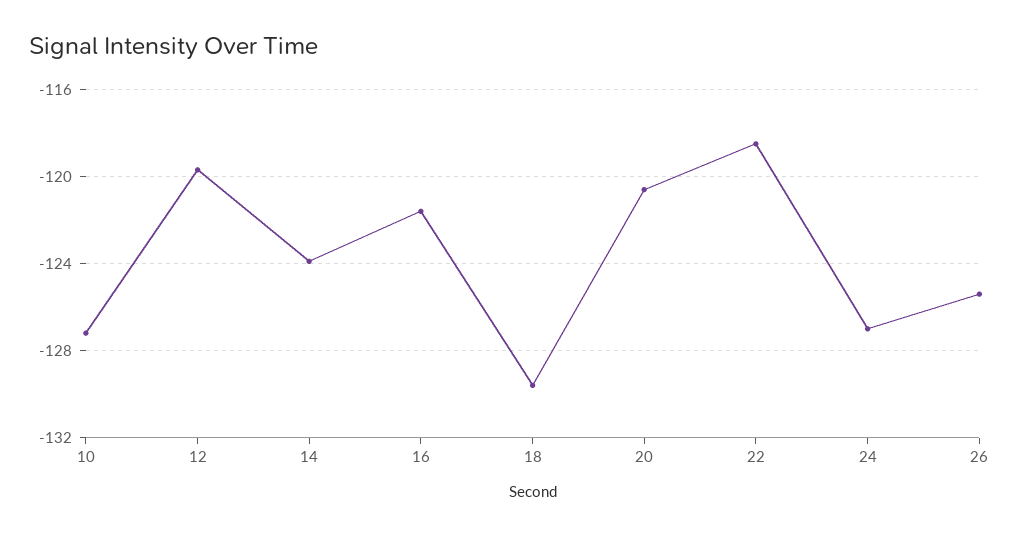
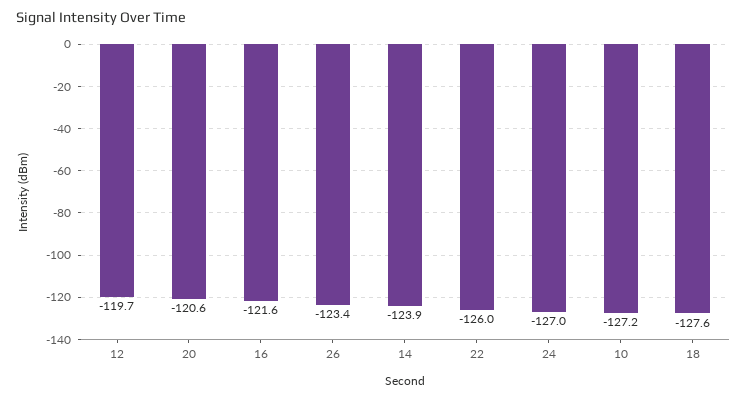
  {
    "10": -127.2,
    "12": -119.7,
    "14": -123.9,
    "16": -121.6,
-   "18": -129.5,
+   "18": -127.6,
    "20": -120.6,
-   "22": -118.5,
+   "22": -126,
    "24": -127,
-   "26": -125.5
+   "26": -123.4
  }

